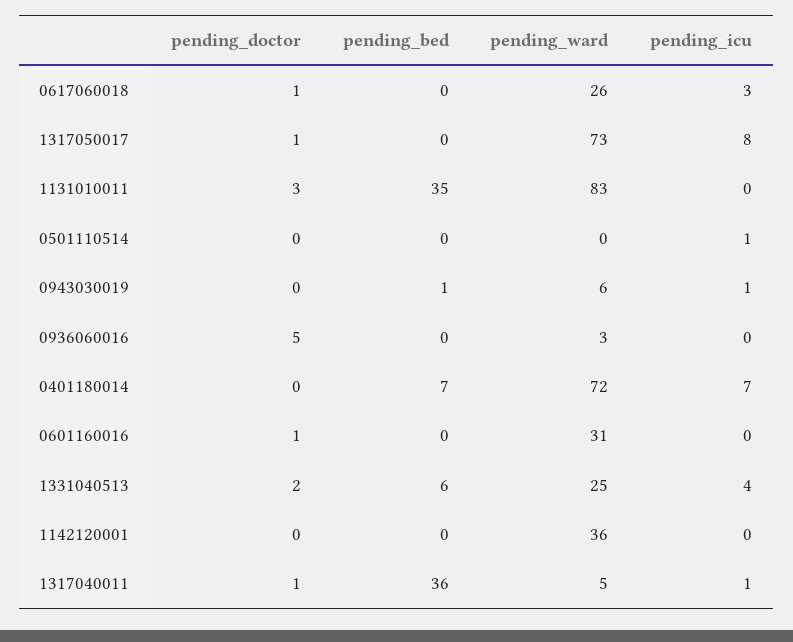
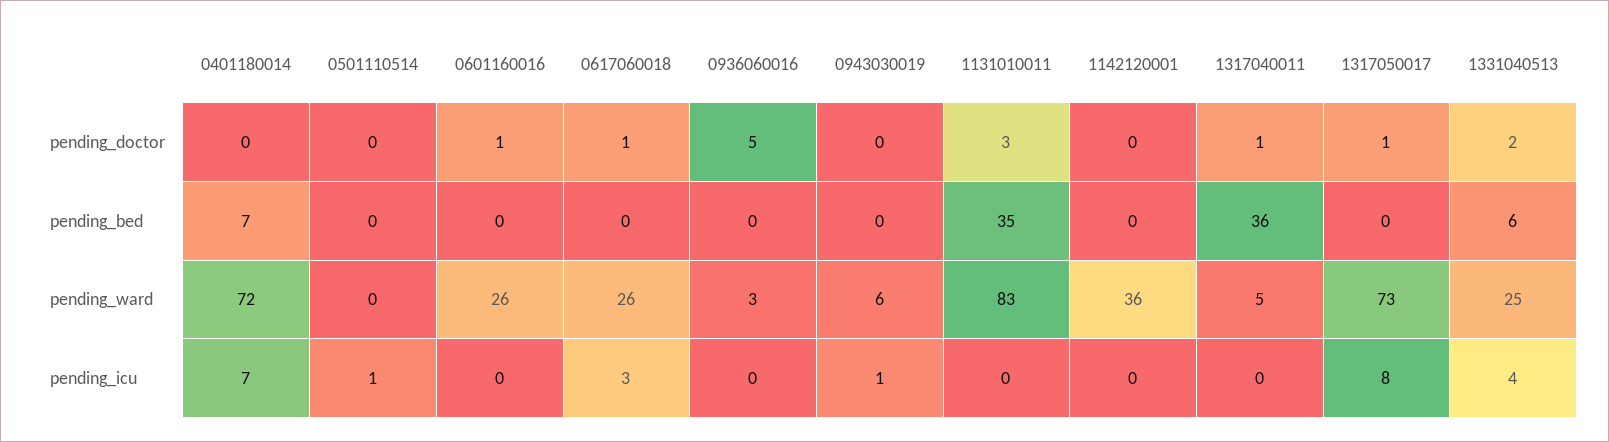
  {
    "pending_doctor": {
      "0617060018": 1,
      "1317050017": 1,
      "1131010011": 3,
      "0501110514": 0,
      "0943030019": 0,
      "0936060016": 5,
      "0401180014": 0,
      "0601160016": 1,
      "1331040513": 2,
      "1142120001": 0,
      "1317040011": 1
    },
    "pending_bed": {
      "0617060018": 0,
      "1317050017": 0,
      "1131010011": 35,
      "0501110514": 0,
-     "0943030019": 1,
+     "0943030019": 0,
      "0936060016": 0,
      "0401180014": 7,
      "0601160016": 0,
      "1331040513": 6,
      "1142120001": 0,
      "1317040011": 36
    },
    "pending_ward": {
      "0617060018": 26,
      "1317050017": 73,
      "1131010011": 83,
      "0501110514": 0,
      "0943030019": 6,
      "0936060016": 3,
      "0401180014": 72,
-     "0601160016": 31,
+     "0601160016": 26,
      "1331040513": 25,
      "1142120001": 36,
      "1317040011": 5
    },
    "pending_icu": {
      "0617060018": 3,
      "1317050017": 8,
      "1131010011": 0,
      "0501110514": 1,
      "0943030019": 1,
      "0936060016": 0,
      "0401180014": 7,
      "0601160016": 0,
      "1331040513": 4,
      "1142120001": 0,
-     "1317040011": 1
+     "1317040011": 0
    }
  }

